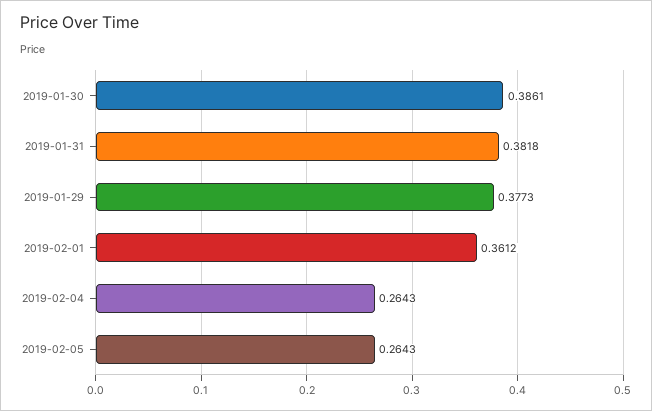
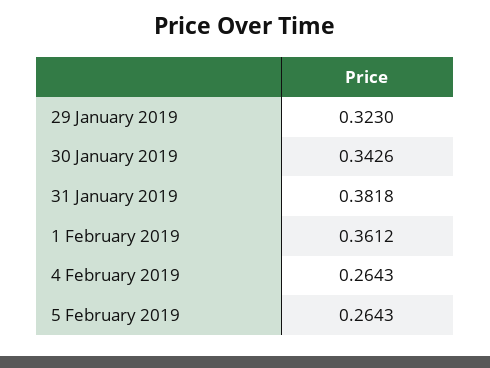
  {
-   "2019-01-30": 0.3861,
+   "2019-01-30": 0.3426,
    "2019-01-31": 0.3818,
-   "2019-01-29": 0.3773,
+   "2019-01-29": 0.323,
    "2019-02-01": 0.3612,
    "2019-02-04": 0.2643,
    "2019-02-05": 0.2643
  }

